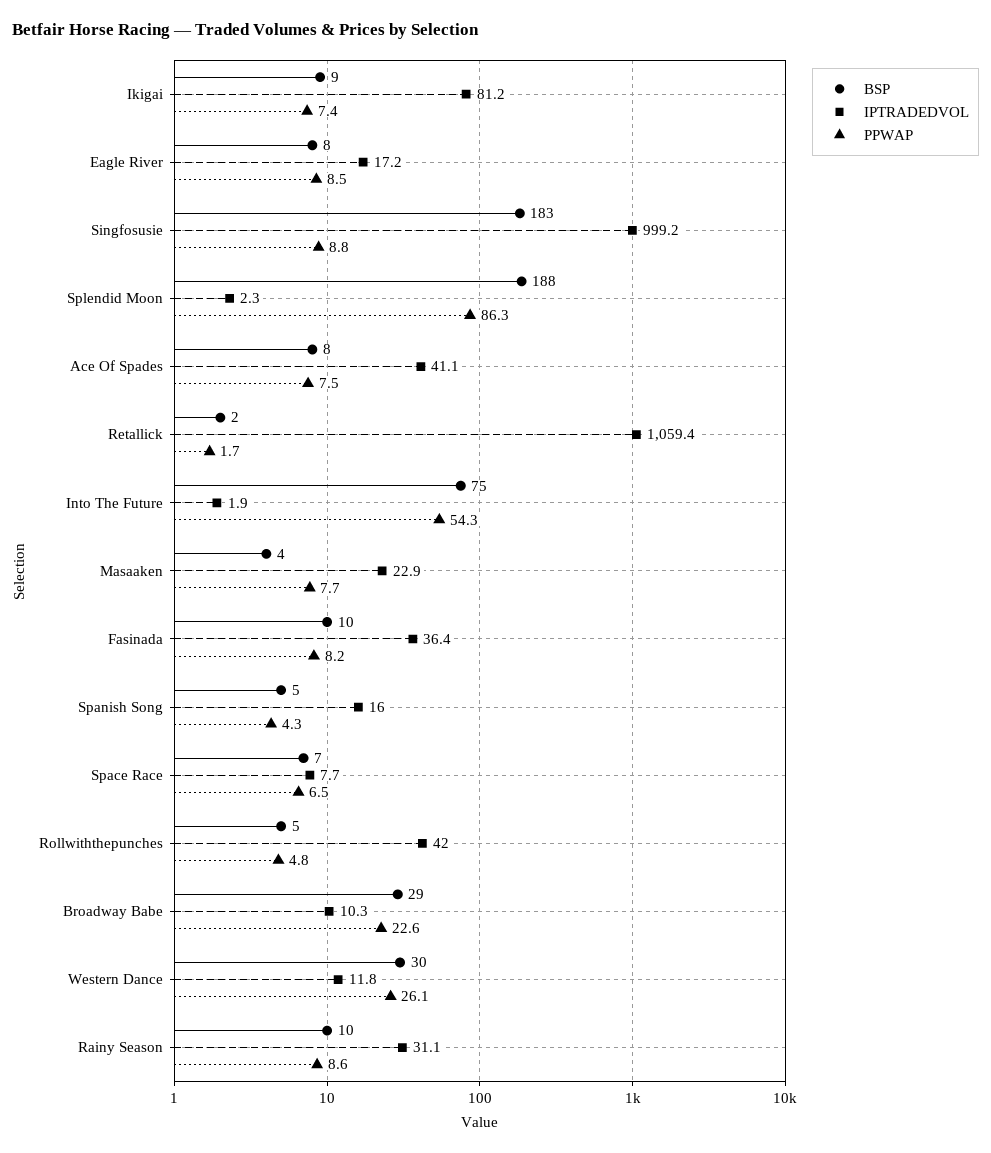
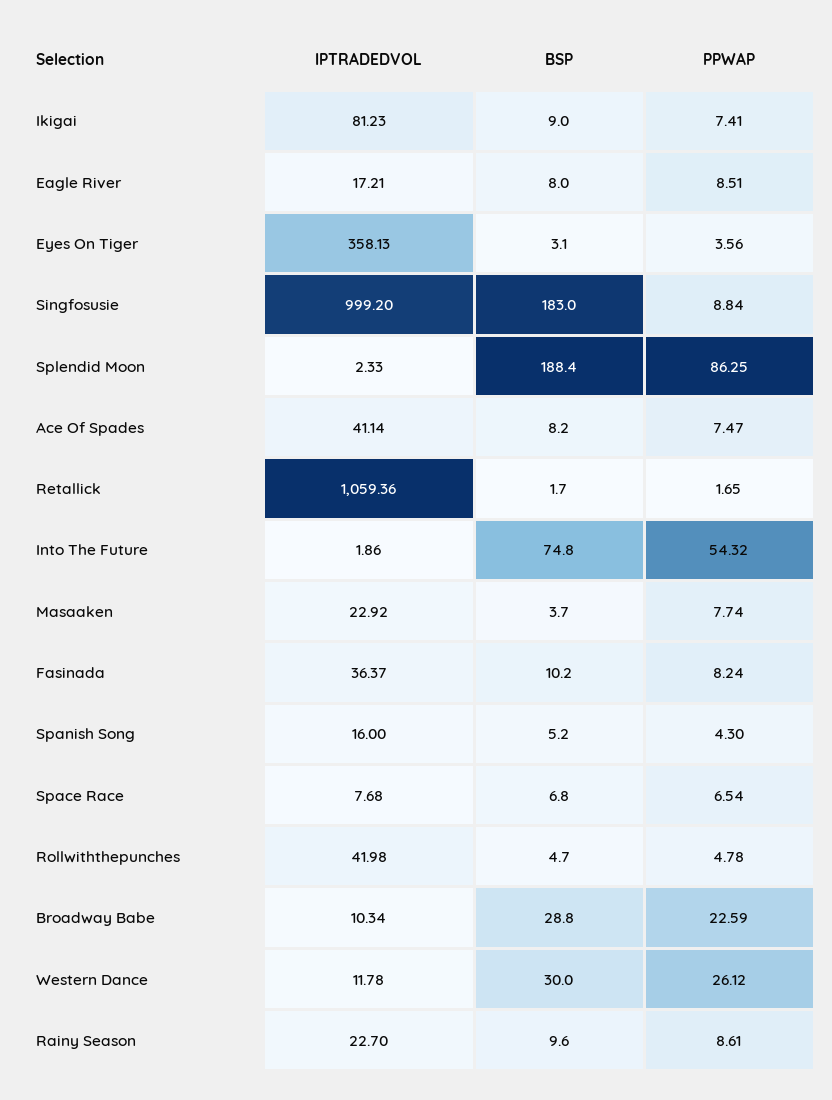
  {
    "BSP": {
      "Ikigai": 9,
      "Eagle River": 8,
      "Singfosusie": 183,
      "Splendid Moon": 188.4,
      "Ace Of Spades": 8.2,
      "Retallick": 1.7,
      "Into The Future": 74.8,
      "Masaaken": 3.7,
      "Fasinada": 10.2,
      "Spanish Song": 5.2,
      "Space Race": 6.8,
      "Rollwiththepunches": 4.7,
      "Broadway Babe": 28.8,
      "Western Dance": 30,
-     "Rainy Season": 9.6
+     "Rainy Season": 9.6,
+     "Eyes On Tiger": 3.1
    },
    "IPTRADEDVOL": {
      "Ikigai": 81.23,
      "Eagle River": 17.21,
      "Singfosusie": 999.2,
      "Splendid Moon": 2.33,
      "Ace Of Spades": 41.14,
      "Retallick": 1059.36,
      "Into The Future": 1.86,
      "Masaaken": 22.92,
      "Fasinada": 36.37,
      "Spanish Song": 16,
      "Space Race": 7.68,
      "Rollwiththepunches": 41.98,
      "Broadway Babe": 10.34,
      "Western Dance": 11.78,
-     "Rainy Season": 31.1
+     "Rainy Season": 22.7,
+     "Eyes On Tiger": 358.13
    },
    "PPWAP": {
      "Ikigai": 7.41,
      "Eagle River": 8.51,
      "Singfosusie": 8.84,
      "Splendid Moon": 86.25,
      "Ace Of Spades": 7.47,
      "Retallick": 1.65,
      "Into The Future": 54.32,
      "Masaaken": 7.74,
      "Fasinada": 8.24,
      "Spanish Song": 4.3,
      "Space Race": 6.54,
      "Rollwiththepunches": 4.78,
      "Broadway Babe": 22.59,
      "Western Dance": 26.12,
-     "Rainy Season": 8.61
+     "Rainy Season": 8.61,
+     "Eyes On Tiger": 3.56
    }
  }

